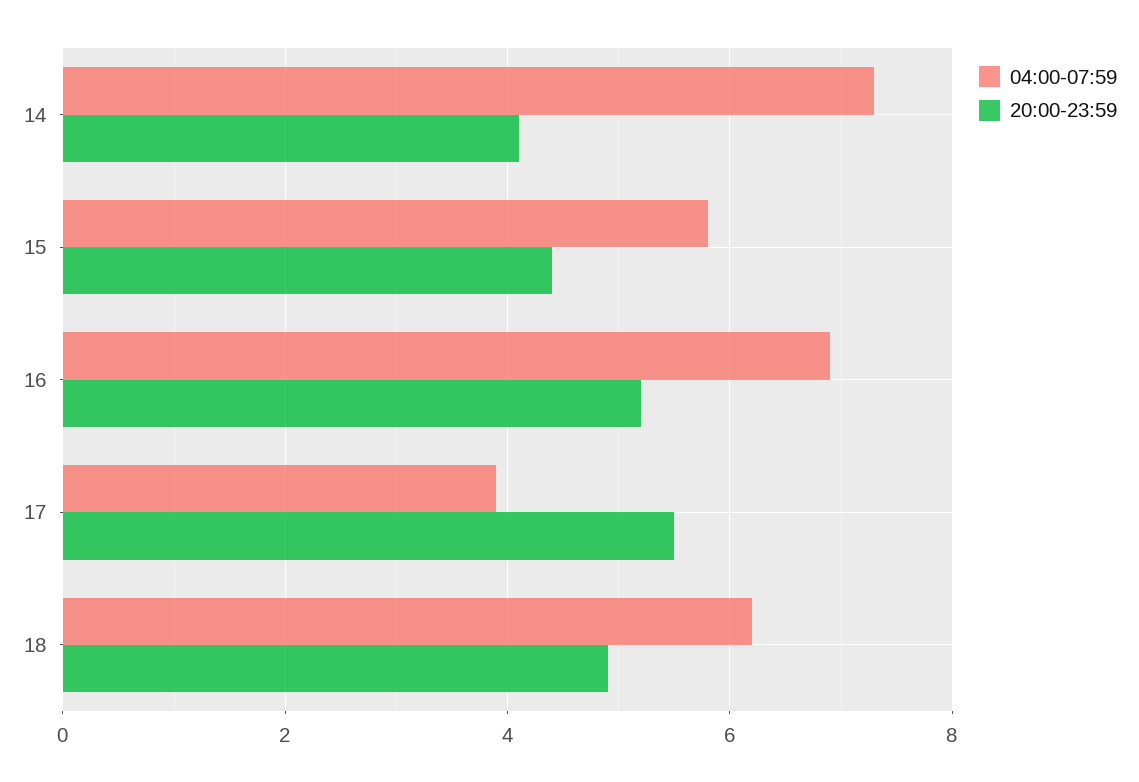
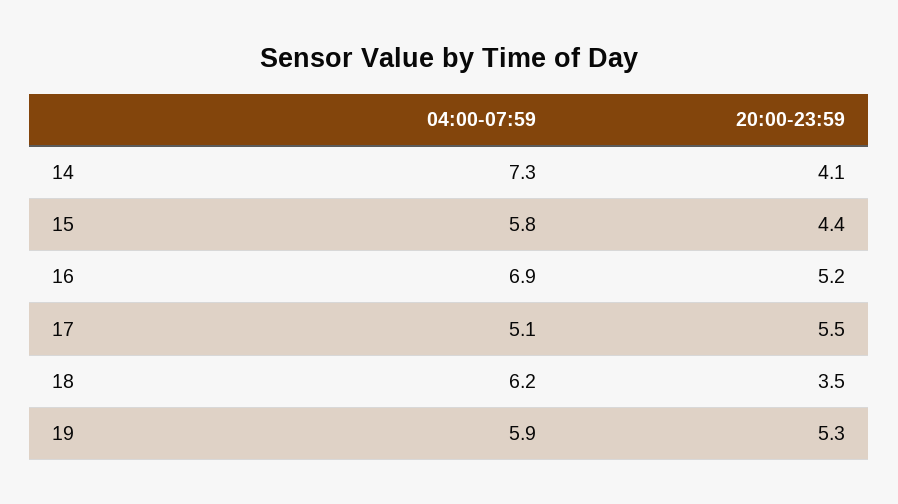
  {
    "04:00-07:59": {
      "14": 7.3,
      "15": 5.8,
      "16": 6.9,
-     "17": 4,
+     "17": 5.1,
-     "18": 6.2
+     "18": 6.2,
+     "19": 5.9
    },
    "20:00-23:59": {
      "14": 4.1,
      "15": 4.4,
      "16": 5.2,
      "17": 5.5,
-     "18": 5
+     "18": 3.5,
+     "19": 5.3
    }
  }

